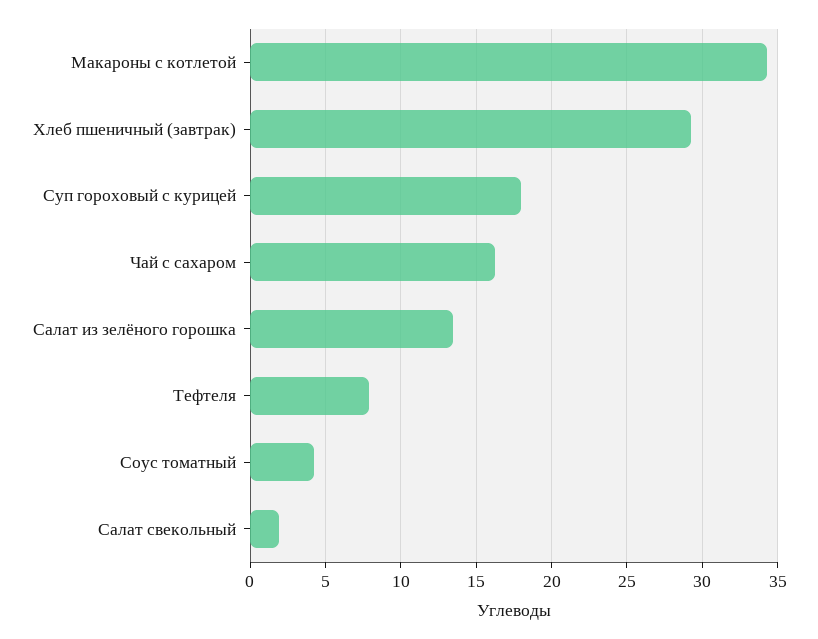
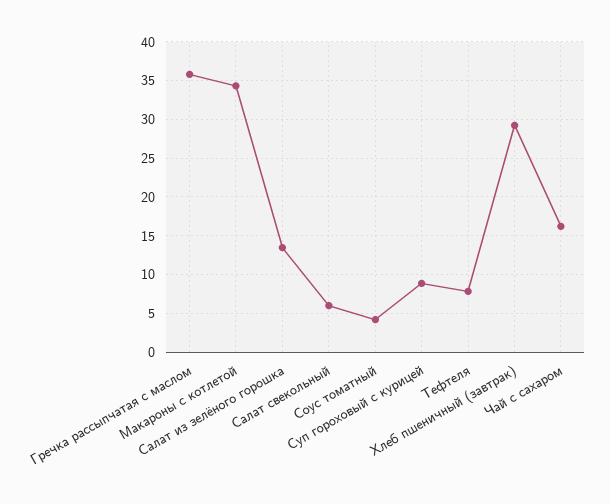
  {
    "Макароны с котлетой": 34.5,
    "Хлеб пшеничный (завтрак)": 29,
-   "Суп гороховый с курицей": 18,
+   "Суп гороховый с курицей": 9,
    "Чай с сахаром": 16,
    "Салат из зелёного горошка": 13.5,
    "Тефтеля": 8,
    "Соус томатный": 4,
-   "Салат свекольный": 2
+   "Салат свекольный": 6,
+   "Гречка рассыпчатая с маслом": 36
  }

